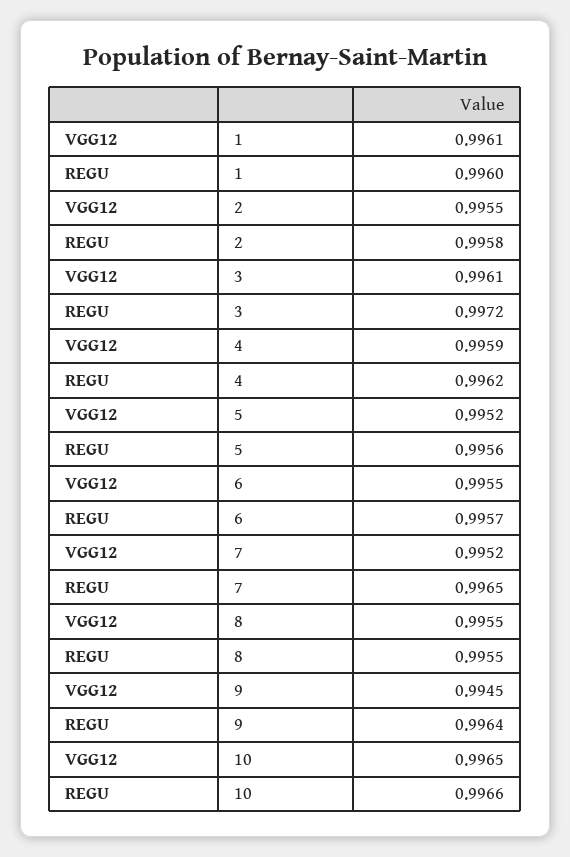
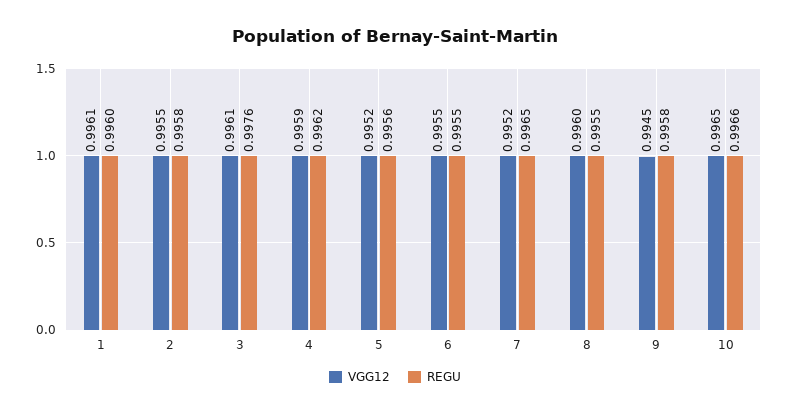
  {
    "VGG12": {
      "1": 0.9961,
      "2": 0.9955,
      "3": 0.9961,
      "4": 0.9959,
      "5": 0.9952,
      "6": 0.9955,
      "7": 0.9952,
-     "8": 0.9955,
+     "8": 0.996,
      "9": 0.9945,
      "10": 0.9965
    },
    "REGU": {
      "1": 0.996,
      "2": 0.9958,
-     "3": 0.9972,
+     "3": 0.9976,
      "4": 0.9962,
      "5": 0.9956,
-     "6": 0.9957,
+     "6": 0.9955,
      "7": 0.9965,
      "8": 0.9955,
-     "9": 0.9964,
+     "9": 0.9958,
      "10": 0.9966
    }
  }

